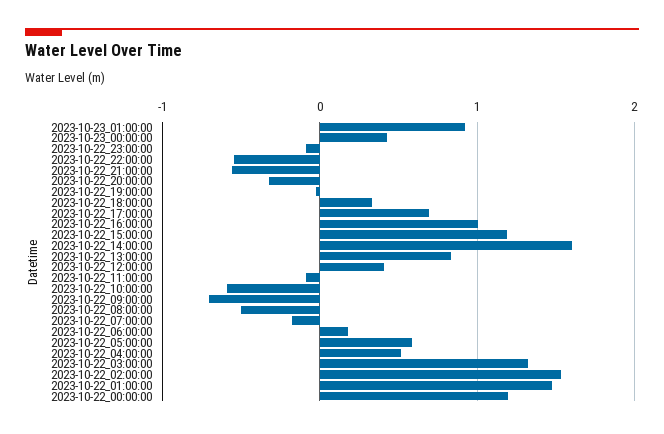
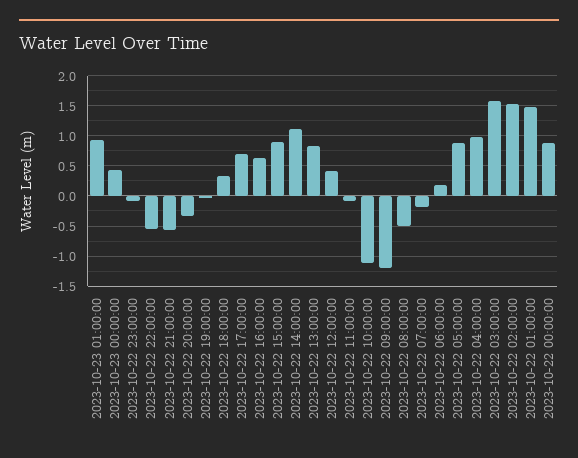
  {
    "2023-10-23_01:00:00": 0.9,
    "2023-10-23_00:00:00": 0.4,
    "2023-10-22_23:00:00": -0.1,
    "2023-10-22_22:00:00": -0.5,
    "2023-10-22_21:00:00": -0.6,
    "2023-10-22_20:00:00": -0.3,
    "2023-10-22_19:00:00": 0,
    "2023-10-22_18:00:00": 0.3,
    "2023-10-22_17:00:00": 0.7,
-   "2023-10-22_16:00:00": 1,
+   "2023-10-22_16:00:00": 0.6,
-   "2023-10-22_15:00:00": 1.2,
+   "2023-10-22_15:00:00": 0.9,
-   "2023-10-22_14:00:00": 1.6,
+   "2023-10-22_14:00:00": 1.1,
    "2023-10-22_13:00:00": 0.8,
    "2023-10-22_12:00:00": 0.4,
    "2023-10-22_11:00:00": -0.1,
-   "2023-10-22_10:00:00": -0.6,
+   "2023-10-22_10:00:00": -1.1,
-   "2023-10-22_09:00:00": -0.7,
+   "2023-10-22_09:00:00": -1.2,
    "2023-10-22_08:00:00": -0.5,
    "2023-10-22_07:00:00": -0.2,
    "2023-10-22_06:00:00": 0.2,
-   "2023-10-22_05:00:00": 0.6,
+   "2023-10-22_05:00:00": 0.9,
-   "2023-10-22_04:00:00": 0.5,
+   "2023-10-22_04:00:00": 1,
-   "2023-10-22_03:00:00": 1.3,
+   "2023-10-22_03:00:00": 1.6,
    "2023-10-22_02:00:00": 1.5,
    "2023-10-22_01:00:00": 1.5,
-   "2023-10-22_00:00:00": 1.2
+   "2023-10-22_00:00:00": 0.9
  }

